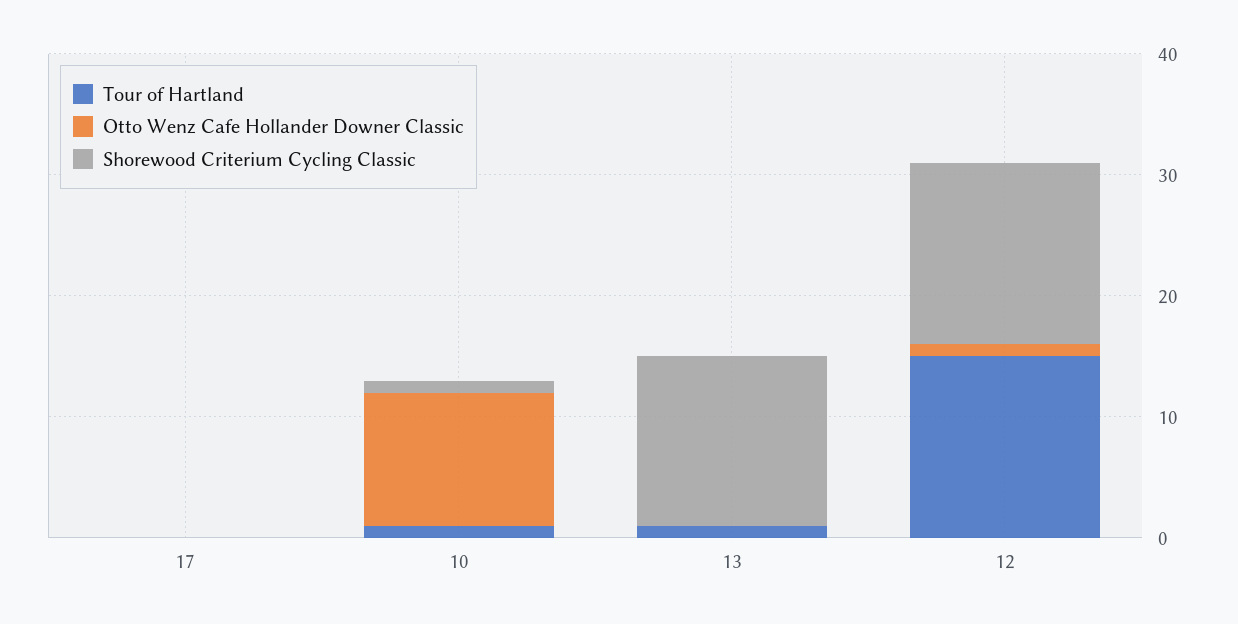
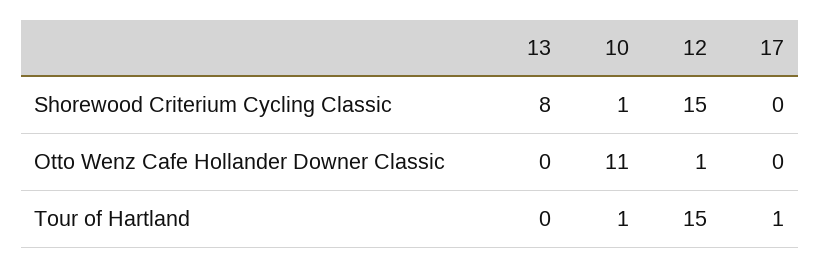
  {
    "Tour of Hartland": {
-     "17": 0,
+     "17": 1,
      "10": 1,
-     "13": 1,
+     "13": 0,
      "12": 15
    },
    "Otto Wenz Cafe Hollander Downer Classic": {
      "17": 0,
      "10": 11,
      "13": 0,
      "12": 1
    },
    "Shorewood Criterium Cycling Classic": {
      "17": 0,
      "10": 1,
-     "13": 14,
+     "13": 8,
      "12": 15
    }
  }

